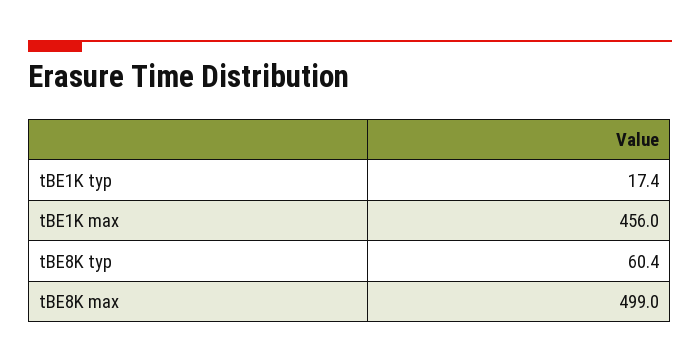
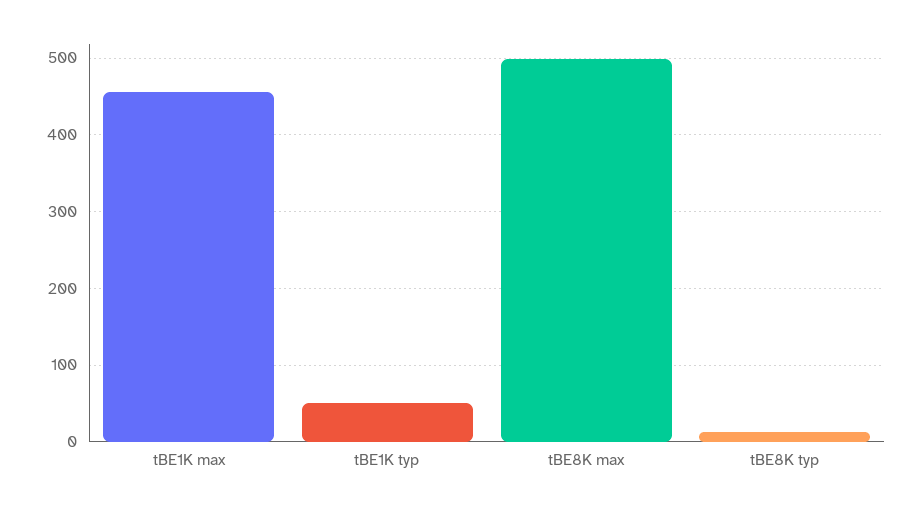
  {
-   "tBE1K typ": 17.4,
+   "tBE1K typ": 50,
    "tBE1K max": 456,
-   "tBE8K typ": 60.4,
+   "tBE8K typ": 10,
    "tBE8K max": 499
  }

